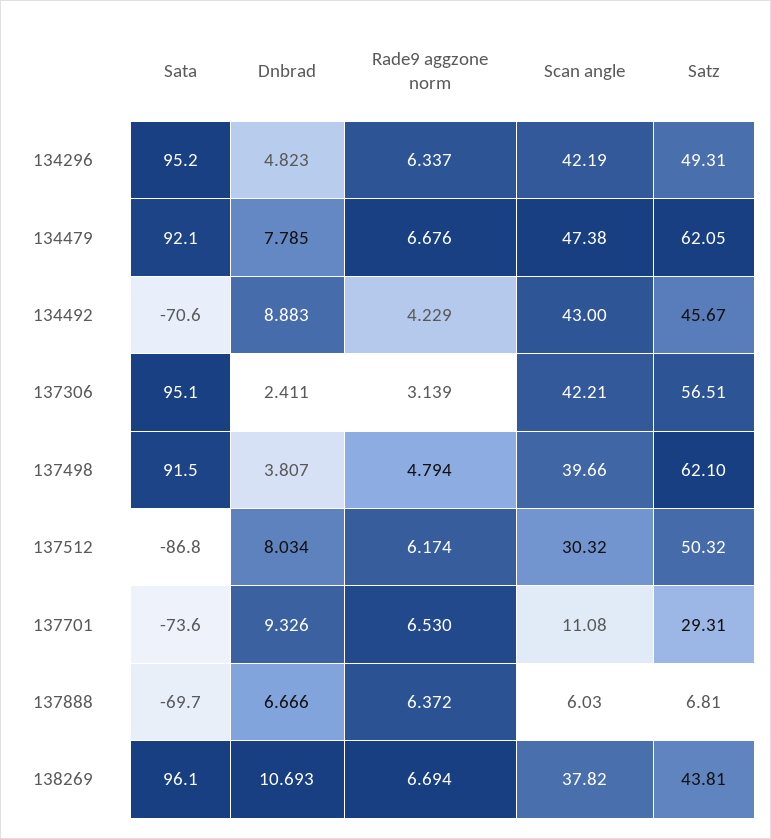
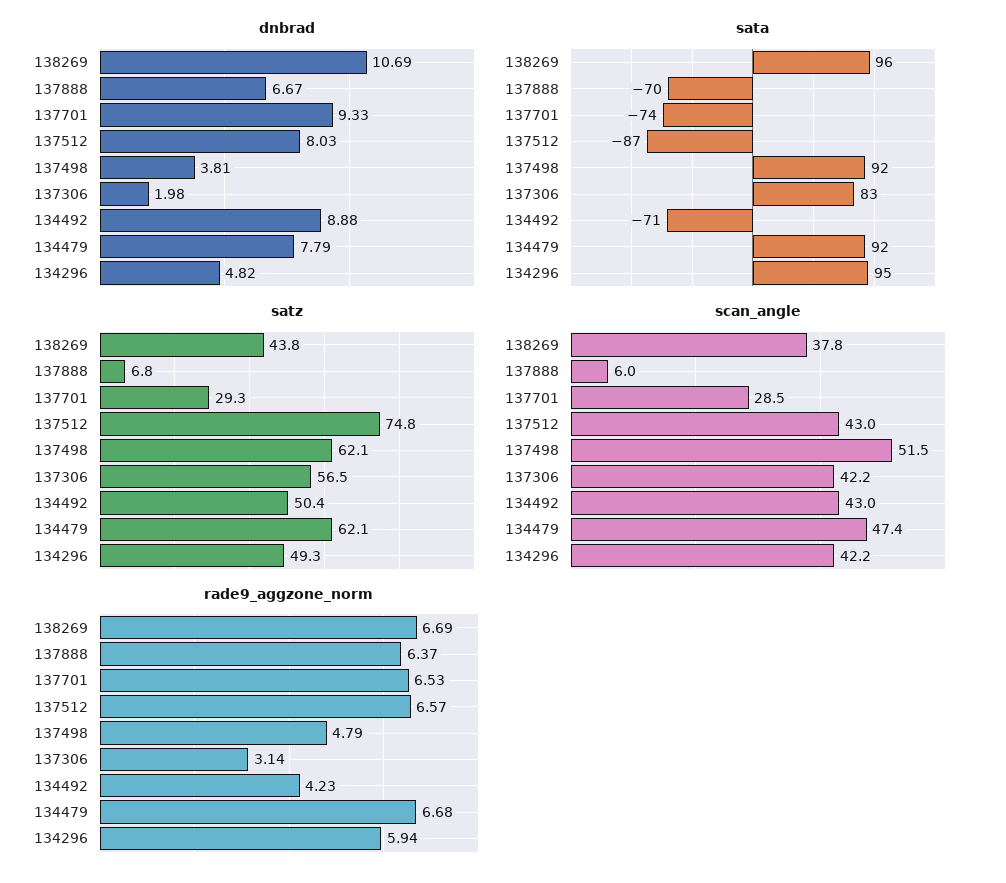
  {
    "Sata": {
      "134296": 95.2,
      "134479": 92.1,
      "134492": -70.6,
-     "137306": 95.1,
+     "137306": 83,
      "137498": 91.5,
      "137512": -86.8,
      "137701": -73.6,
      "137888": -69.7,
      "138269": 96.1
    },
    "Dnbrad": {
      "134296": 4.823,
      "134479": 7.785,
      "134492": 8.883,
-     "137306": 2.411,
+     "137306": 1.98,
      "137498": 3.807,
      "137512": 8.034,
      "137701": 9.326,
      "137888": 6.666,
      "138269": 10.693
    },
    "Rade9 aggzone norm": {
-     "134296": 6.337,
+     "134296": 5.94,
      "134479": 6.676,
      "134492": 4.229,
      "137306": 3.139,
      "137498": 4.794,
-     "137512": 6.174,
+     "137512": 6.57,
      "137701": 6.53,
      "137888": 6.372,
      "138269": 6.694
    },
    "Scan angle": {
      "134296": 42.19,
      "134479": 47.38,
      "134492": 43,
      "137306": 42.21,
-     "137498": 39.66,
+     "137498": 51.5,
-     "137512": 30.32,
+     "137512": 43,
-     "137701": 11.08,
+     "137701": 28.5,
      "137888": 6.03,
      "138269": 37.82
    },
    "Satz": {
      "134296": 49.31,
      "134479": 62.05,
-     "134492": 45.67,
+     "134492": 50.4,
      "137306": 56.51,
      "137498": 62.1,
-     "137512": 50.32,
+     "137512": 74.8,
      "137701": 29.31,
      "137888": 6.81,
      "138269": 43.81
    }
  }

